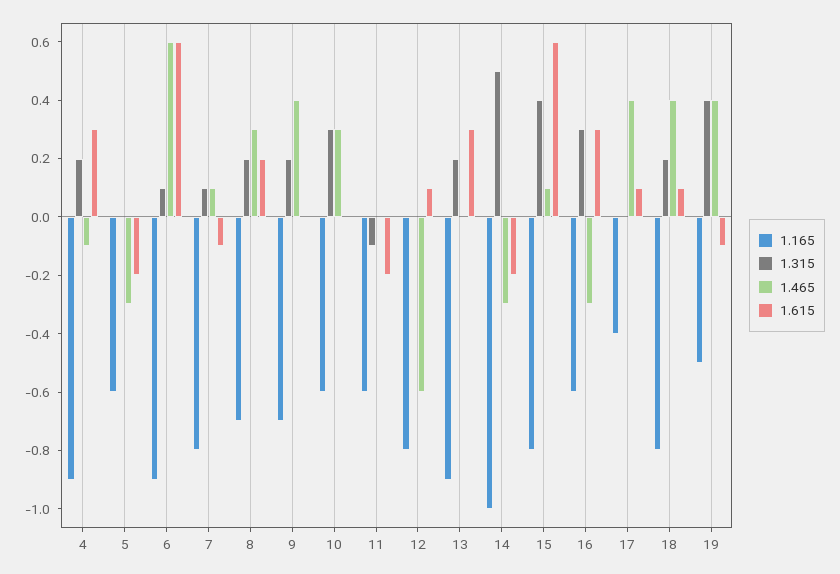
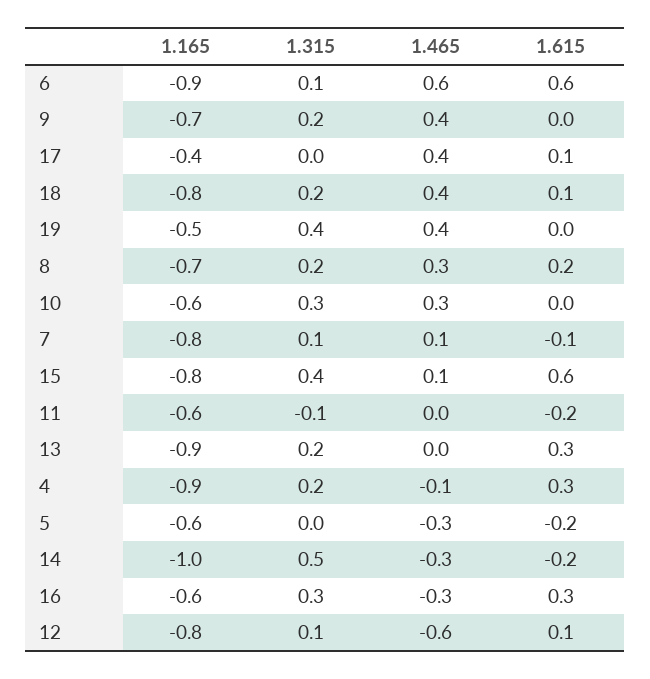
  {
    "1.165": {
      "4": -0.9,
      "5": -0.6,
      "6": -0.9,
      "7": -0.8,
      "8": -0.7,
      "9": -0.7,
      "10": -0.6,
      "11": -0.6,
      "12": -0.8,
      "13": -0.9,
      "14": -1,
      "15": -0.8,
      "16": -0.6,
      "17": -0.4,
      "18": -0.8,
      "19": -0.5
    },
    "1.315": {
      "4": 0.2,
      "5": 0,
      "6": 0.1,
      "7": 0.1,
      "8": 0.2,
      "9": 0.2,
      "10": 0.3,
      "11": -0.1,
-     "12": 0,
+     "12": 0.1,
      "13": 0.2,
      "14": 0.5,
      "15": 0.4,
      "16": 0.3,
      "17": 0,
      "18": 0.2,
      "19": 0.4
    },
    "1.465": {
      "4": -0.1,
      "5": -0.3,
      "6": 0.6,
      "7": 0.1,
      "8": 0.3,
      "9": 0.4,
      "10": 0.3,
      "11": 0,
      "12": -0.6,
      "13": 0,
      "14": -0.3,
      "15": 0.1,
      "16": -0.3,
      "17": 0.4,
      "18": 0.4,
      "19": 0.4
    },
    "1.615": {
      "4": 0.3,
      "5": -0.2,
      "6": 0.6,
      "7": -0.1,
      "8": 0.2,
      "9": 0,
      "10": 0,
      "11": -0.2,
      "12": 0.1,
      "13": 0.3,
      "14": -0.2,
      "15": 0.6,
      "16": 0.3,
      "17": 0.1,
      "18": 0.1,
-     "19": -0.1
+     "19": 0
    }
  }

